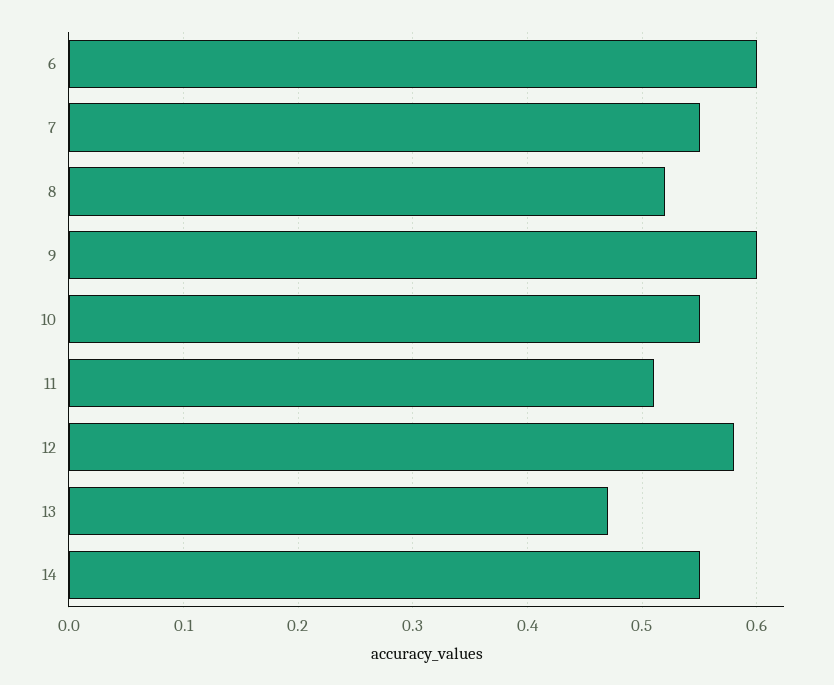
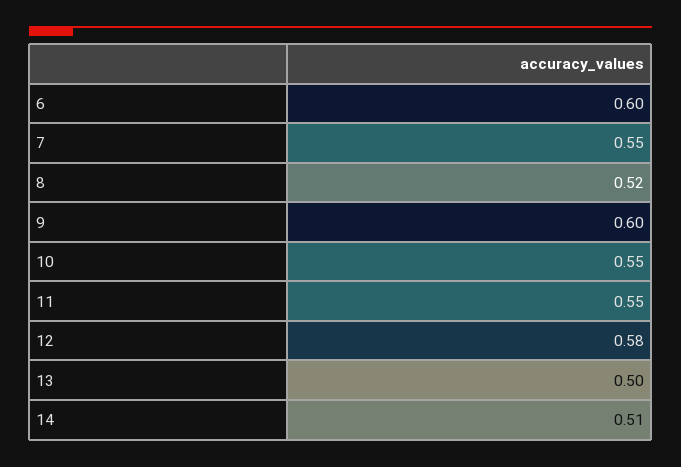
  {
    "6": 0.6,
    "7": 0.55,
    "8": 0.52,
    "9": 0.6,
    "10": 0.55,
-   "11": 0.51,
+   "11": 0.55,
    "12": 0.58,
-   "13": 0.47,
+   "13": 0.5,
-   "14": 0.55
+   "14": 0.51
  }

